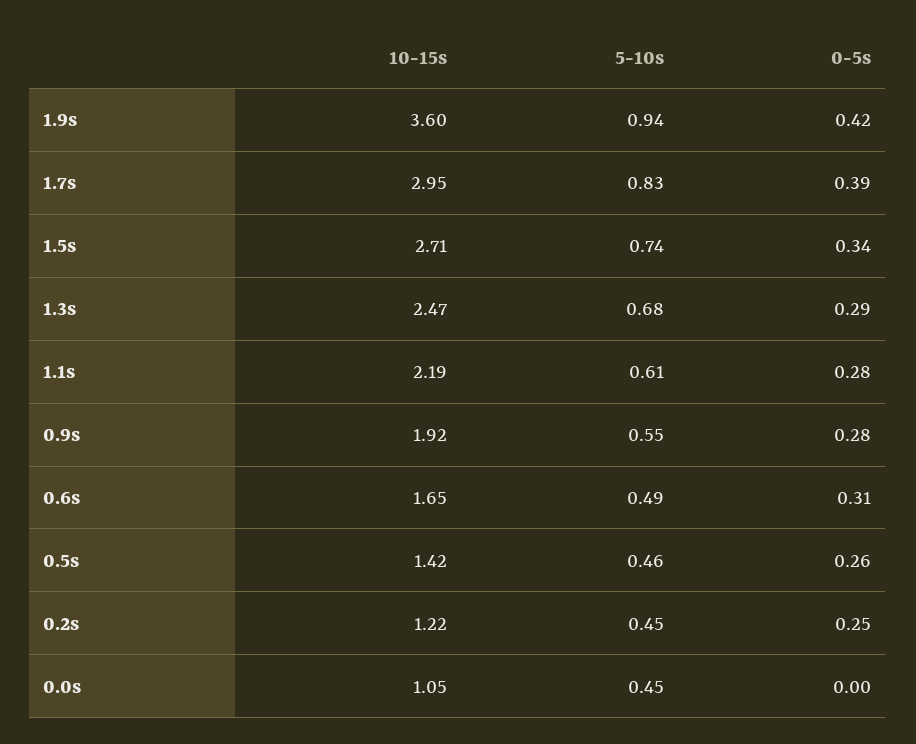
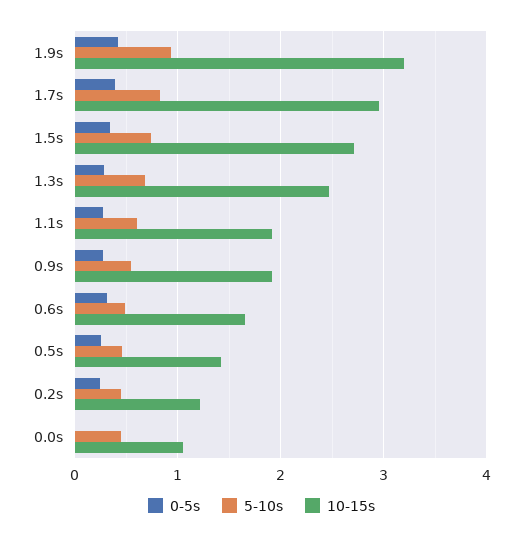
  {
    "10-15s": {
-     "1.9s": 3.6,
+     "1.9s": 3.2,
      "1.7s": 2.95,
      "1.5s": 2.71,
      "1.3s": 2.47,
-     "1.1s": 2.19,
+     "1.1s": 1.9,
      "0.9s": 1.92,
      "0.6s": 1.65,
      "0.5s": 1.42,
      "0.2s": 1.22,
      "0.0s": 1.05
    },
    "5-10s": {
      "1.9s": 0.94,
      "1.7s": 0.83,
      "1.5s": 0.74,
      "1.3s": 0.68,
      "1.1s": 0.61,
      "0.9s": 0.55,
      "0.6s": 0.49,
      "0.5s": 0.46,
      "0.2s": 0.45,
      "0.0s": 0.45
    },
    "0-5s": {
      "1.9s": 0.42,
      "1.7s": 0.39,
      "1.5s": 0.34,
      "1.3s": 0.29,
      "1.1s": 0.28,
      "0.9s": 0.28,
      "0.6s": 0.31,
      "0.5s": 0.26,
      "0.2s": 0.25,
      "0.0s": 0
    }
  }

